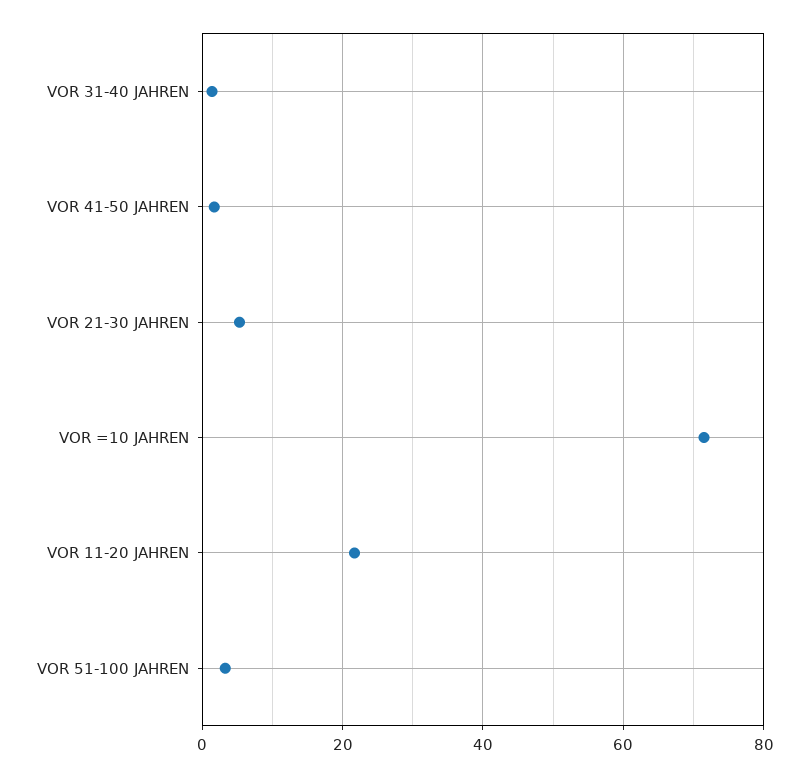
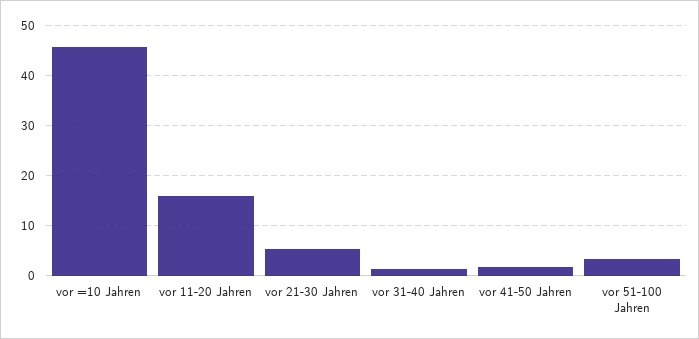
  {
    "VOR 31-40 JAHREN": 2,
    "VOR 41-50 JAHREN": 2,
    "VOR 21-30 JAHREN": 6,
-   "VOR =10 JAHREN": 72,
+   "VOR =10 JAHREN": 46,
-   "VOR 11-20 JAHREN": 22,
+   "VOR 11-20 JAHREN": 16,
    "VOR 51-100 JAHREN": 4
  }

